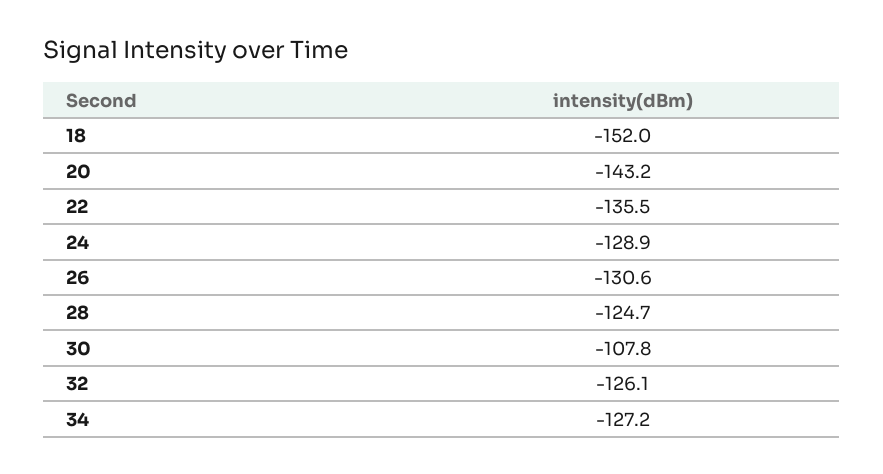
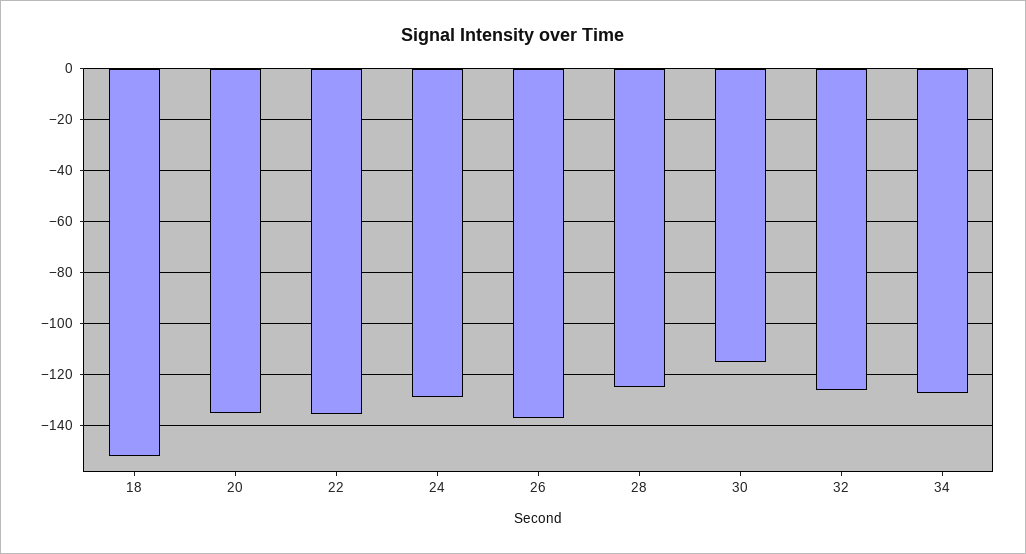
  {
    "18": -152,
-   "20": -143.2,
+   "20": -135,
    "22": -135.5,
    "24": -128.9,
-   "26": -130.6,
+   "26": -137.5,
    "28": -124.7,
-   "30": -107.8,
+   "30": -115,
    "32": -126.1,
    "34": -127.2
  }

